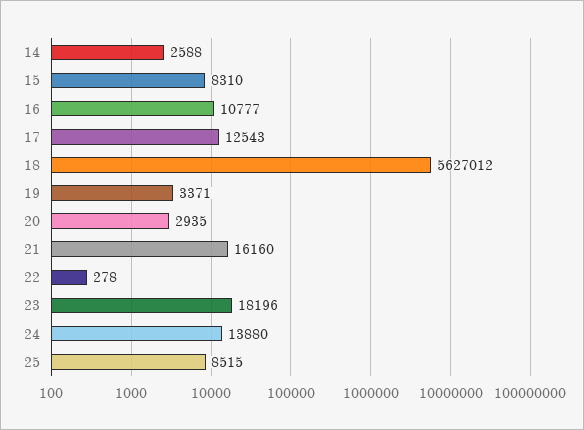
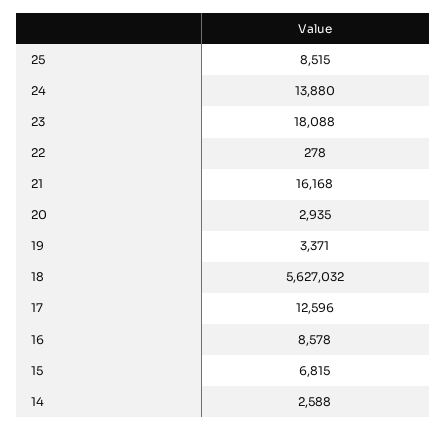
  {
    "14": 2588,
-   "15": 8310,
+   "15": 6815,
-   "16": 10777,
+   "16": 8578,
-   "17": 12543,
+   "17": 12596,
-   "18": 5627012,
+   "18": 5627032,
    "19": 3371,
    "20": 2935,
-   "21": 16160,
+   "21": 16168,
    "22": 278,
-   "23": 18196,
+   "23": 18088,
    "24": 13880,
    "25": 8515
  }

